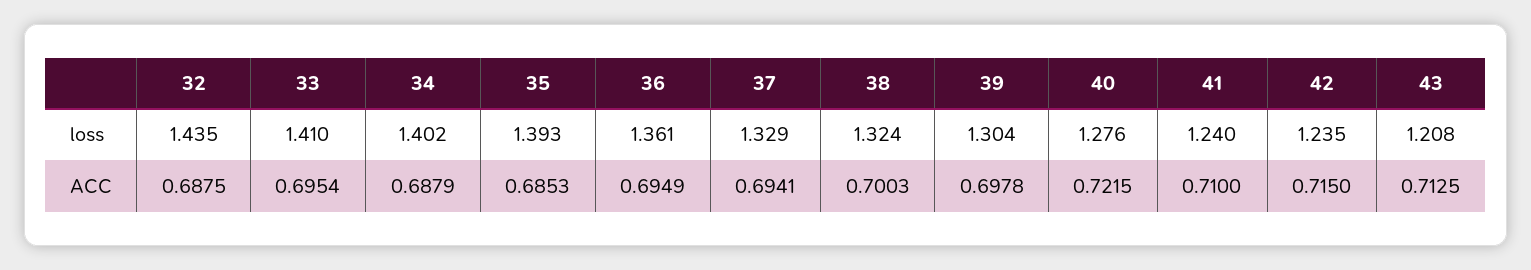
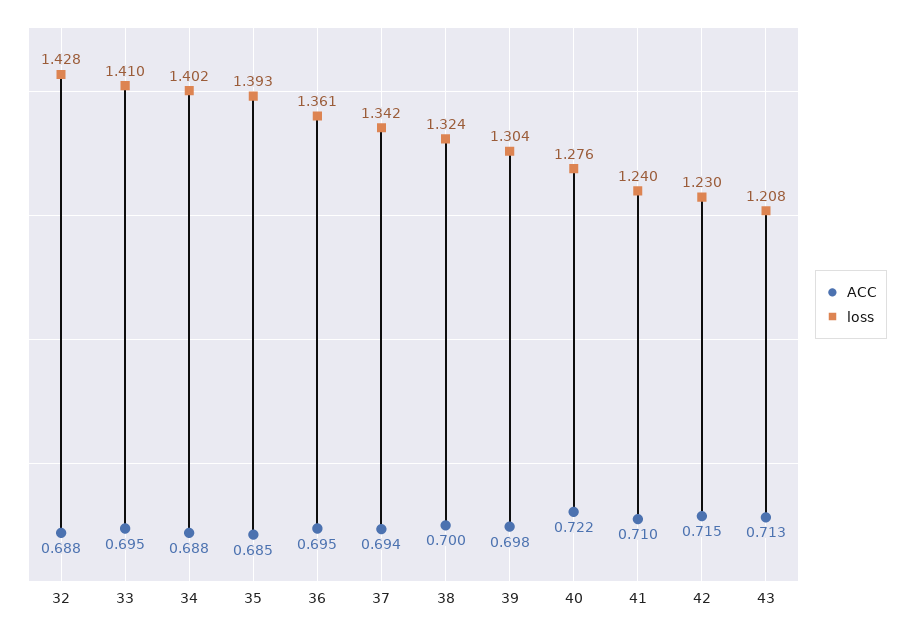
  {
    "loss": {
-     "32": 1.435,
+     "32": 1.428,
      "33": 1.41,
      "34": 1.402,
      "35": 1.393,
      "36": 1.361,
-     "37": 1.329,
+     "37": 1.342,
      "38": 1.324,
      "39": 1.304,
      "40": 1.276,
      "41": 1.24,
-     "42": 1.235,
+     "42": 1.23,
      "43": 1.208
    },
    "ACC": {
      "32": 0.6875,
      "33": 0.6954,
      "34": 0.6879,
      "35": 0.6853,
      "36": 0.6949,
      "37": 0.6941,
      "38": 0.7003,
      "39": 0.6978,
      "40": 0.7215,
      "41": 0.71,
      "42": 0.715,
      "43": 0.7125
    }
  }

